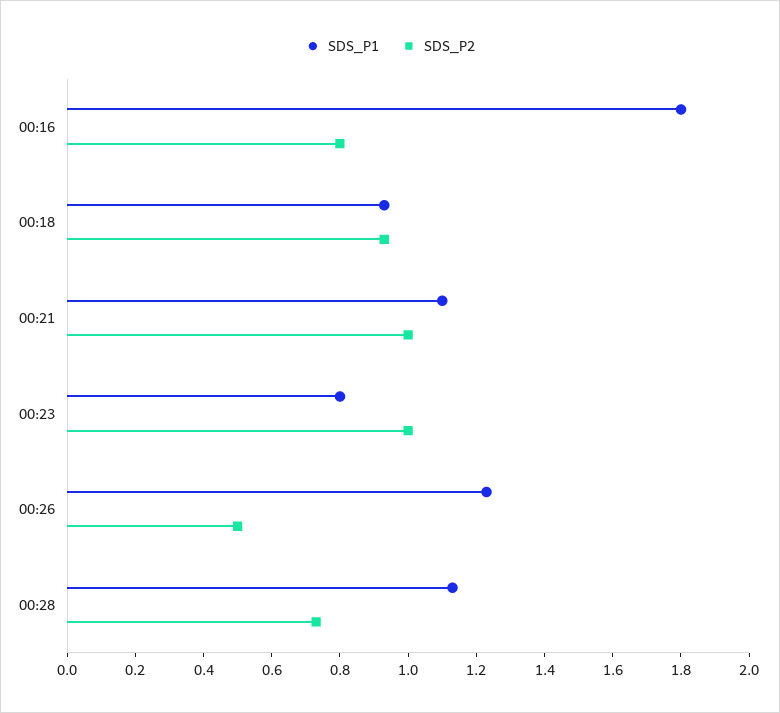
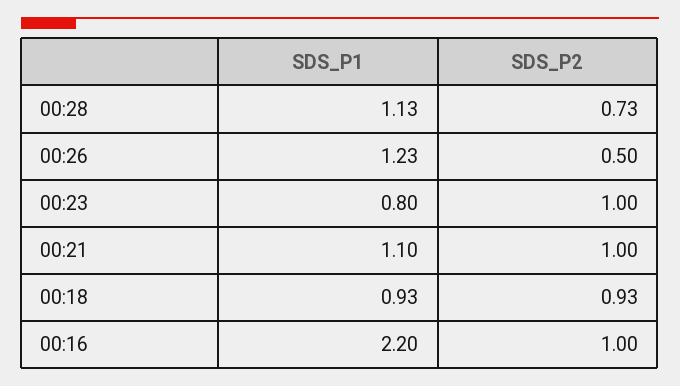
  {
    "SDS_P1": {
-     "00:16": 1.8,
+     "00:16": 2.2,
      "00:18": 0.93,
      "00:21": 1.1,
      "00:23": 0.8,
      "00:26": 1.23,
      "00:28": 1.13
    },
    "SDS_P2": {
-     "00:16": 0.8,
+     "00:16": 1,
      "00:18": 0.93,
      "00:21": 1,
      "00:23": 1,
      "00:26": 0.5,
      "00:28": 0.73
    }
  }

